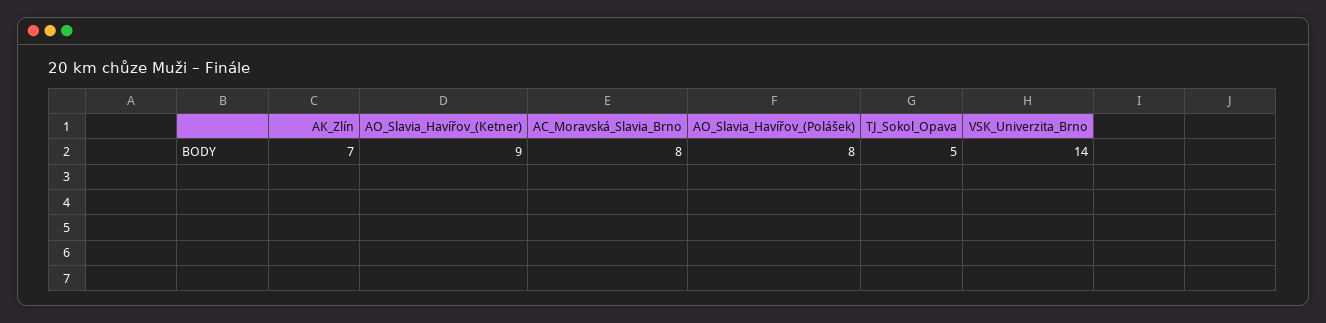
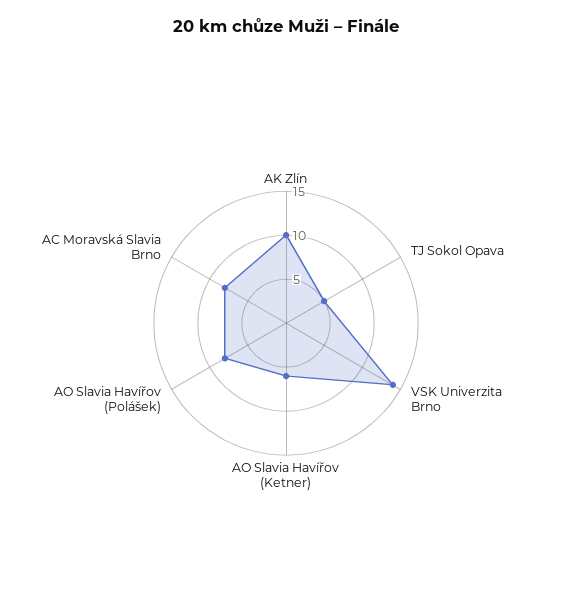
  {
-   "AK_Zlín": 7,
+   "AK_Zlín": 10,
-   "AO_Slavia_Havířov_(Ketner)": 9,
+   "AO_Slavia_Havířov_(Ketner)": 6,
    "AC_Moravská_Slavia_Brno": 8,
    "AO_Slavia_Havířov_(Polášek)": 8,
    "TJ_Sokol_Opava": 5,
    "VSK_Univerzita_Brno": 14
  }

